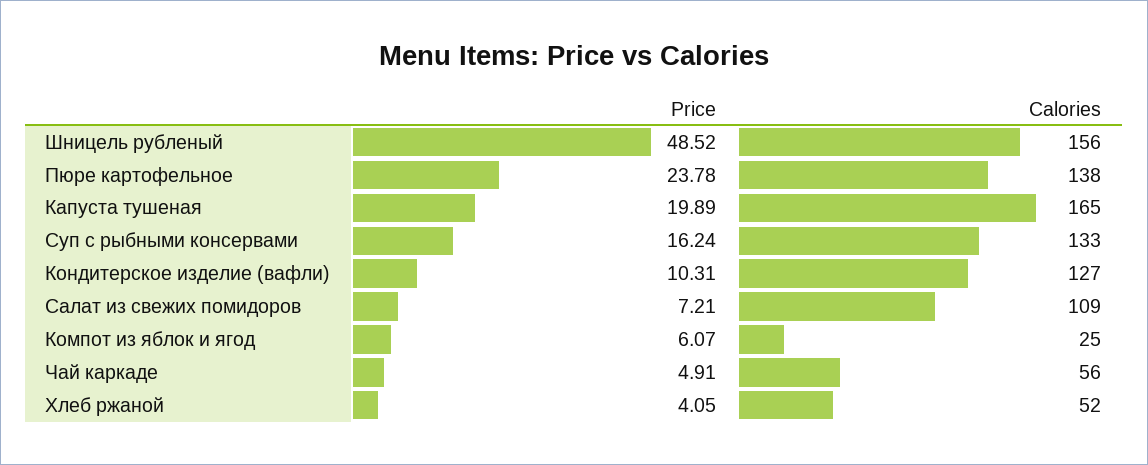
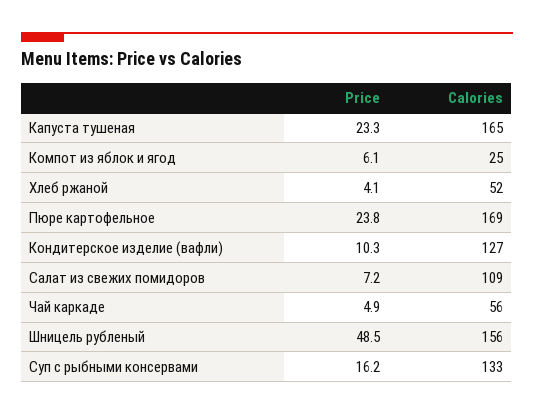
  {
    "Price": {
      "Шницель рубленый": 48.52,
      "Пюре картофельное": 23.78,
-     "Капуста тушеная": 19.89,
+     "Капуста тушеная": 23.3,
      "Суп с рыбными консервами": 16.24,
      "Кондитерское изделие (вафли)": 10.31,
      "Салат из свежих помидоров": 7.21,
      "Компот из яблок и ягод": 6.07,
      "Чай каркаде": 4.91,
      "Хлеб ржаной": 4.05
    },
    "Calories": {
      "Шницель рубленый": 156,
-     "Пюре картофельное": 138,
+     "Пюре картофельное": 169,
      "Капуста тушеная": 165,
      "Суп с рыбными консервами": 133,
      "Кондитерское изделие (вафли)": 127,
      "Салат из свежих помидоров": 109,
      "Компот из яблок и ягод": 25,
      "Чай каркаде": 56,
      "Хлеб ржаной": 52
    }
  }

